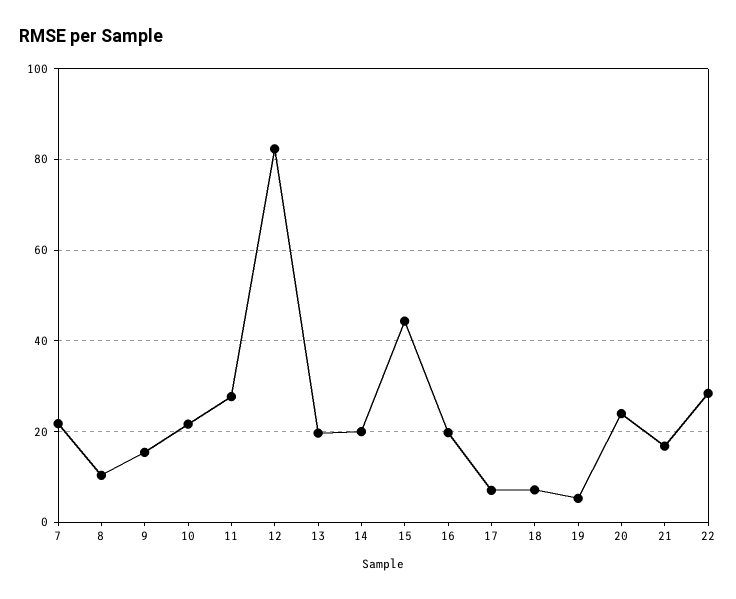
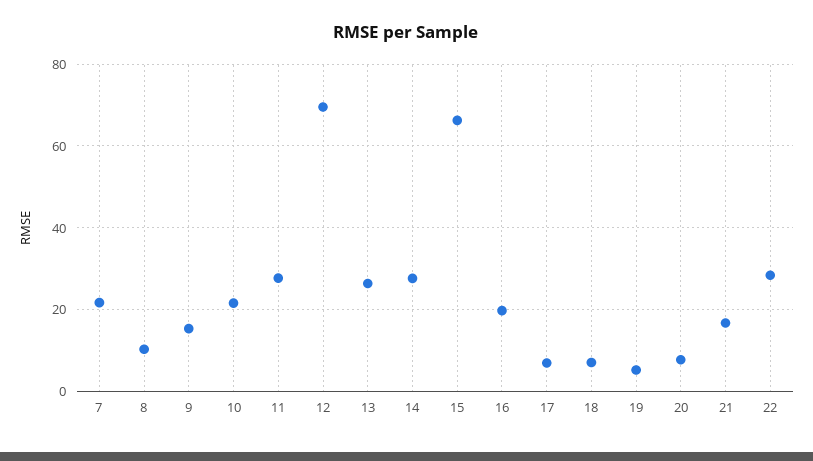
  {
    "7": 22,
    "8": 10,
    "9": 16,
    "10": 22,
    "11": 28,
-   "12": 82,
+   "12": 70,
-   "13": 20,
+   "13": 26,
-   "14": 20,
+   "14": 28,
-   "15": 44,
+   "15": 66,
    "16": 20,
    "17": 8,
    "18": 8,
    "19": 6,
-   "20": 24,
+   "20": 8,
    "21": 16,
    "22": 28
  }

